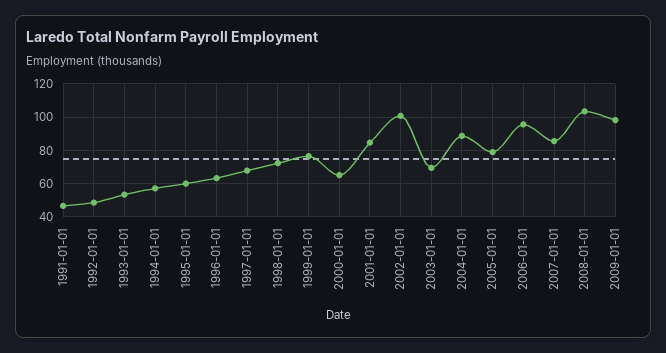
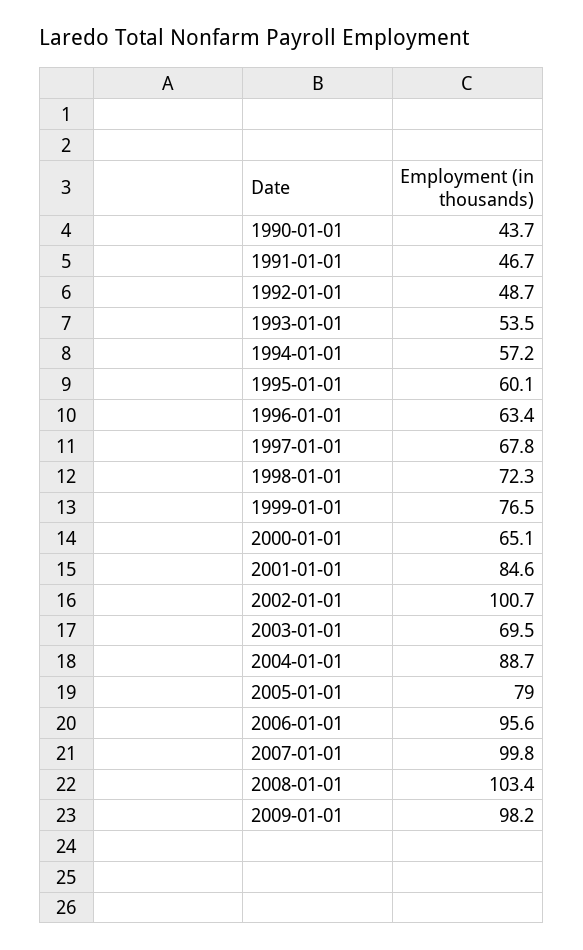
  {
    "1991-01-01": 46.7,
    "1992-01-01": 48.7,
    "1993-01-01": 53.5,
    "1994-01-01": 57.2,
    "1995-01-01": 60.1,
    "1996-01-01": 63.4,
    "1997-01-01": 67.8,
    "1998-01-01": 72.3,
    "1999-01-01": 76.5,
    "2000-01-01": 65.1,
    "2001-01-01": 84.6,
    "2002-01-01": 100.7,
    "2003-01-01": 69.5,
    "2004-01-01": 88.7,
    "2005-01-01": 79,
    "2006-01-01": 95.6,
-   "2007-01-01": 85,
+   "2007-01-01": 99.8,
    "2008-01-01": 103.4,
-   "2009-01-01": 98.2
+   "2009-01-01": 98.2,
+   "1990-01-01": 43.7
  }

